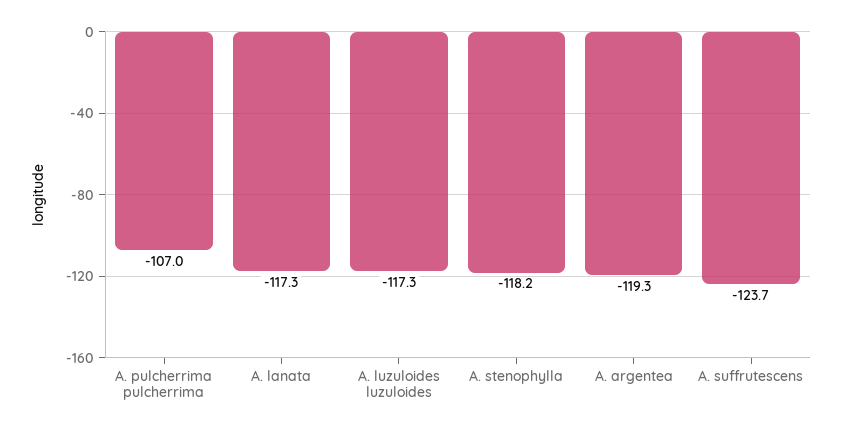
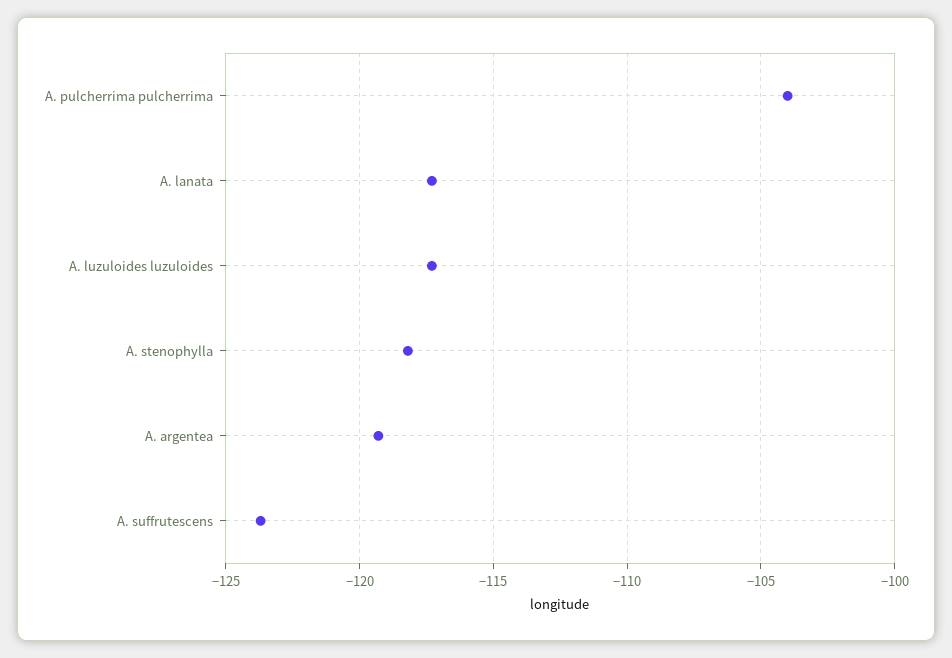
  {
-   "A. pulcherrima pulcherrima": -107,
+   "A. pulcherrima pulcherrima": -104,
    "A. lanata": -117.3,
    "A. luzuloides luzuloides": -117.3,
    "A. stenophylla": -118.2,
    "A. argentea": -119.3,
    "A. suffrutescens": -123.7
  }

